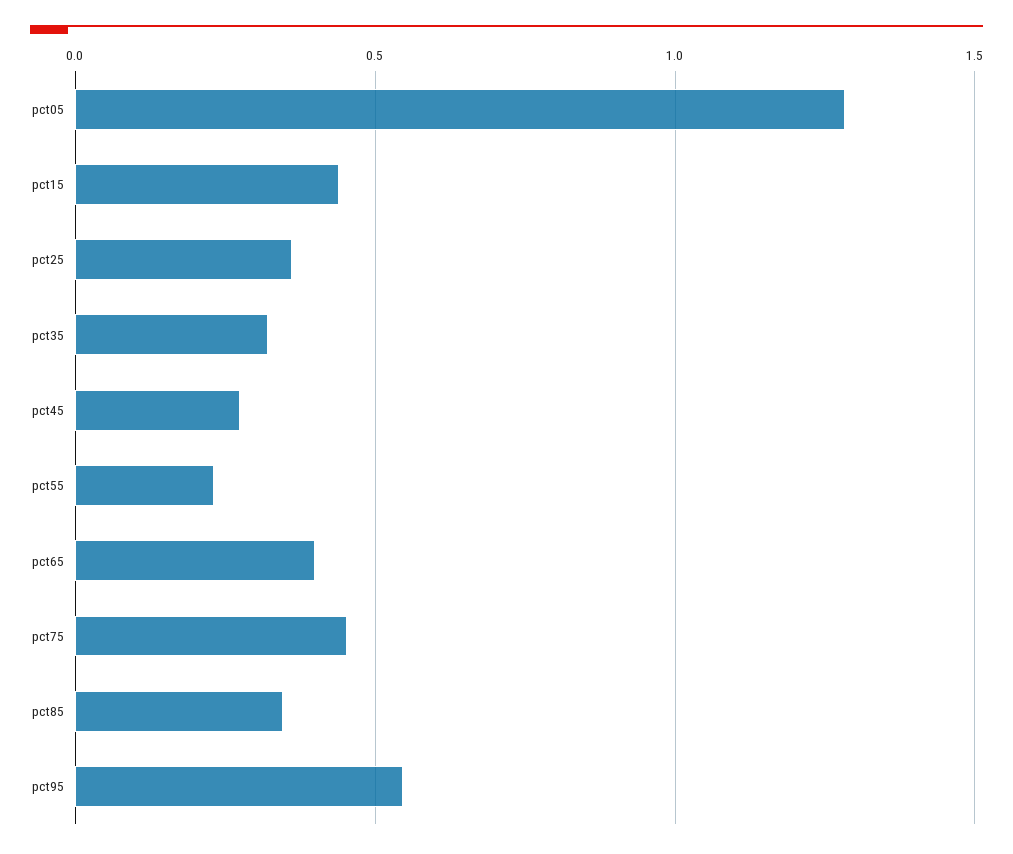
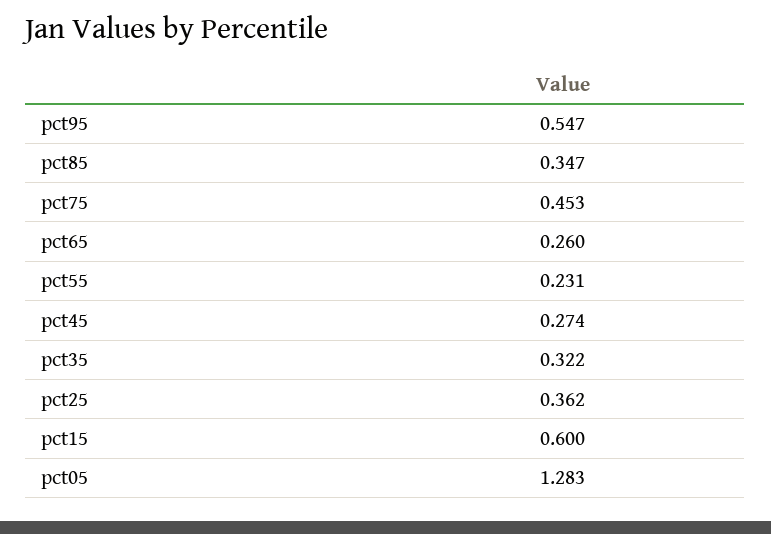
  {
    "pct05": 1.283,
-   "pct15": 0.45,
+   "pct15": 0.6,
    "pct25": 0.362,
    "pct35": 0.322,
    "pct45": 0.274,
    "pct55": 0.231,
-   "pct65": 0.4,
+   "pct65": 0.26,
    "pct75": 0.453,
    "pct85": 0.347,
    "pct95": 0.547
  }

